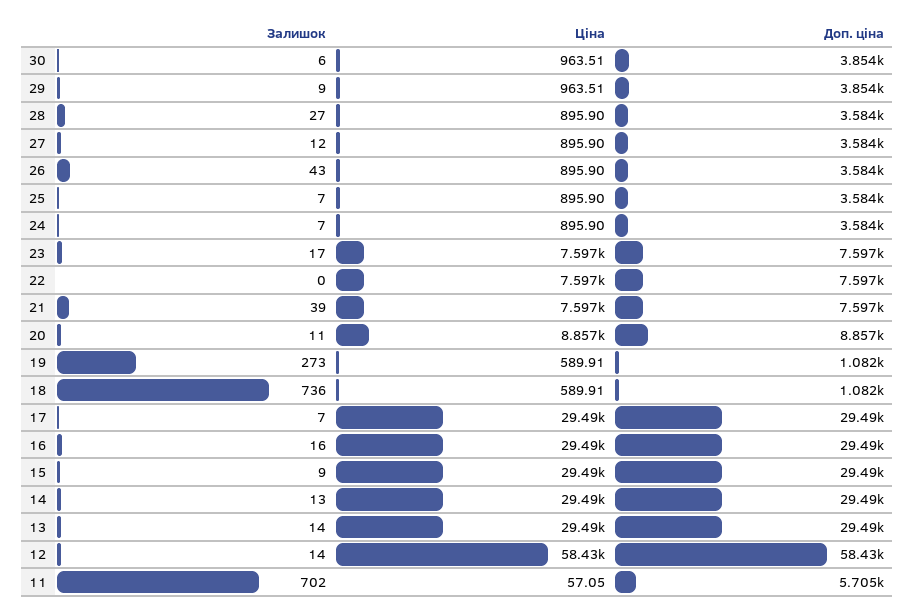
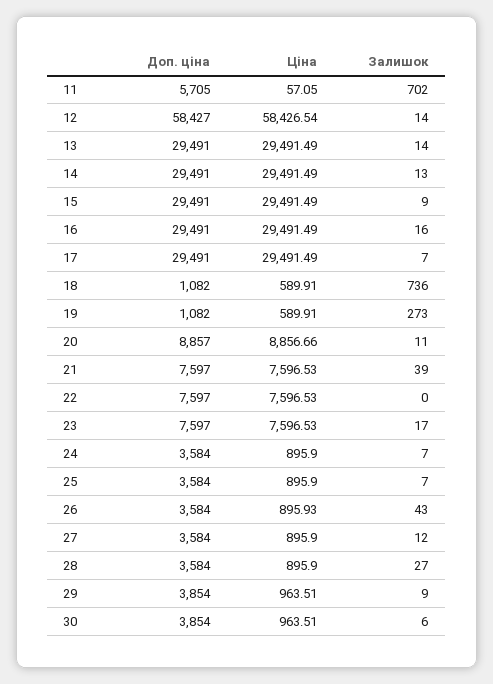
  {
    "Залишок": {
      "30": 6,
      "29": 9,
      "28": 27,
      "27": 12,
      "26": 43,
      "25": 7,
      "24": 7,
      "23": 17,
      "22": 0,
      "21": 39,
      "20": 11,
      "19": 273,
      "18": 736,
      "17": 7,
      "16": 16,
      "15": 9,
      "14": 13,
      "13": 14,
      "12": 14,
      "11": 702
    },
    "Ціна": {
      "30": 963.51,
      "29": 963.51,
      "28": 895.9,
      "27": 895.9,
-     "26": 895.9,
+     "26": 895.93,
      "25": 895.9,
      "24": 895.9,
      "23": 7596.53,
      "22": 7596.53,
      "21": 7596.53,
      "20": 8856.66,
      "19": 589.91,
      "18": 589.91,
      "17": 29491.49,
      "16": 29491.49,
      "15": 29491.49,
      "14": 29491.49,
      "13": 29491.49,
      "12": 58426.54,
      "11": 57.05
    },
    "Доп. ціна": {
      "30": 3854,
      "29": 3854,
      "28": 3584,
      "27": 3584,
      "26": 3584,
      "25": 3584,
      "24": 3584,
      "23": 7597,
      "22": 7597,
      "21": 7597,
      "20": 8857,
      "19": 1082,
      "18": 1082,
      "17": 29491,
      "16": 29491,
      "15": 29491,
      "14": 29491,
      "13": 29491,
      "12": 58427,
      "11": 5705
    }
  }

